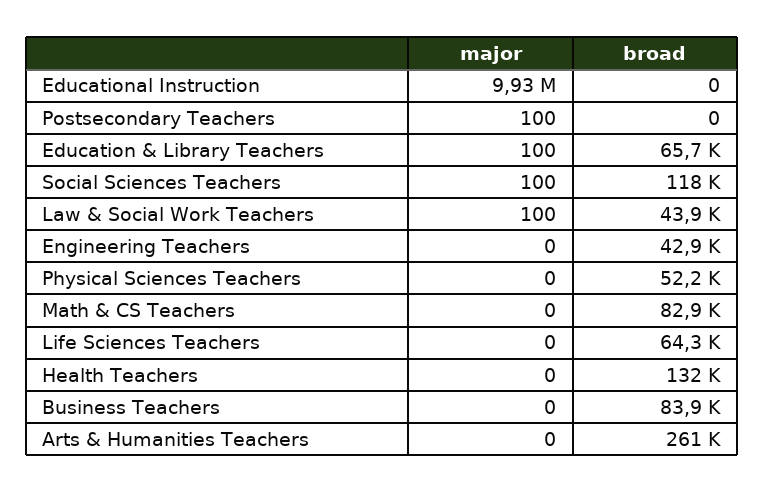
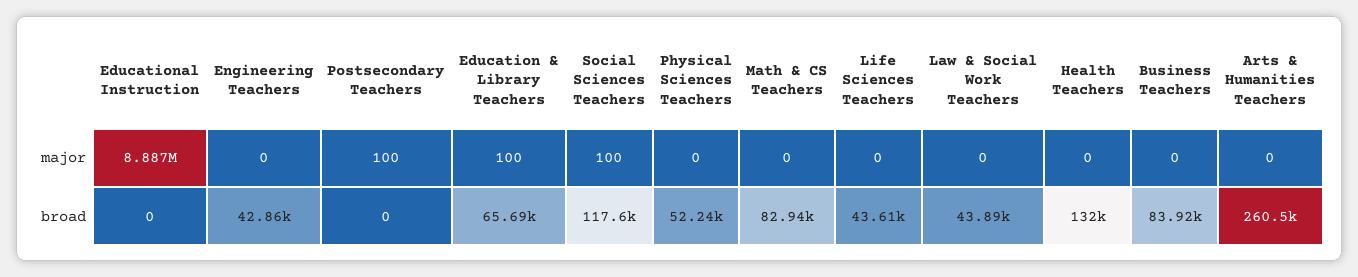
  {
    "major": {
-     "Educational Instruction": 9930000,
+     "Educational Instruction": 8887000,
      "Postsecondary Teachers": 100,
      "Education & Library Teachers": 100,
      "Social Sciences Teachers": 100,
-     "Law & Social Work Teachers": 100,
+     "Law & Social Work Teachers": 0,
      "Engineering Teachers": 0,
      "Physical Sciences Teachers": 0,
      "Math & CS Teachers": 0,
      "Life Sciences Teachers": 0,
      "Health Teachers": 0,
      "Business Teachers": 0,
      "Arts & Humanities Teachers": 0
    },
    "broad": {
      "Educational Instruction": 0,
      "Postsecondary Teachers": 0,
      "Education & Library Teachers": 65690,
      "Social Sciences Teachers": 117600,
      "Law & Social Work Teachers": 43890,
      "Engineering Teachers": 42860,
      "Physical Sciences Teachers": 52240,
      "Math & CS Teachers": 82940,
-     "Life Sciences Teachers": 64300,
+     "Life Sciences Teachers": 43610,
      "Health Teachers": 132000,
      "Business Teachers": 83920,
      "Arts & Humanities Teachers": 260500
    }
  }

